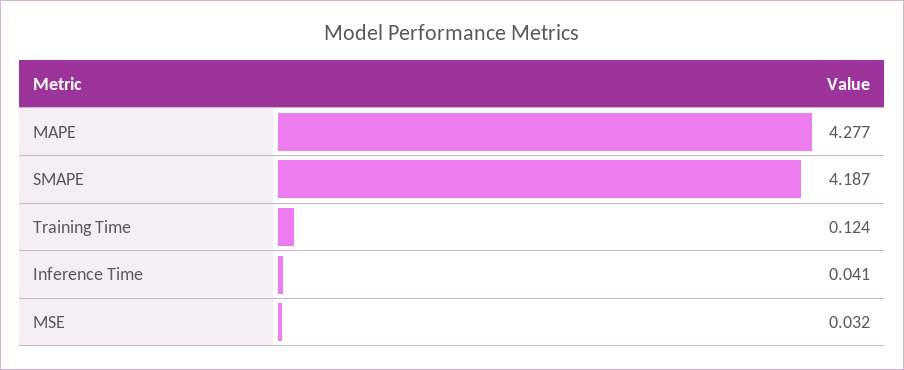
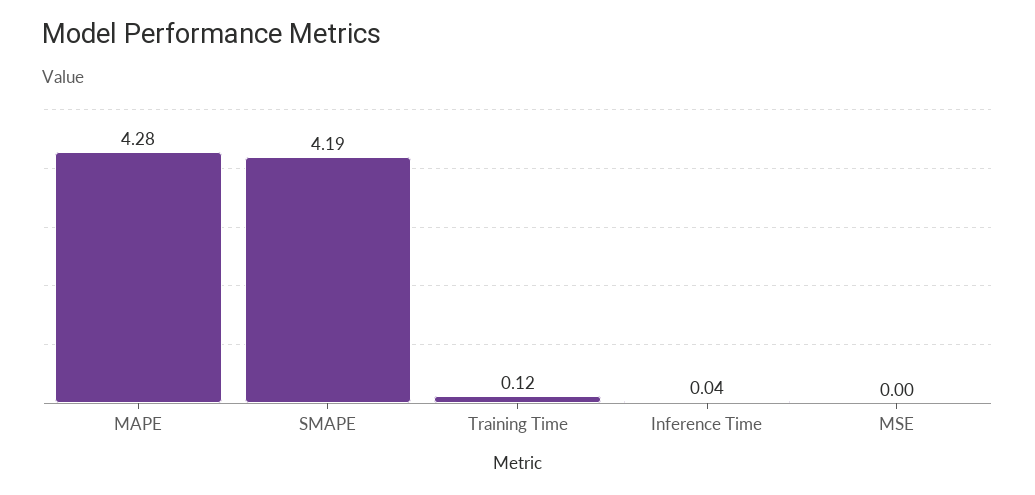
  {
    "MAPE": 4.277,
    "SMAPE": 4.187,
    "Training Time": 0.124,
    "Inference Time": 0.041,
-   "MSE": 0.032
+   "MSE": 0
  }

